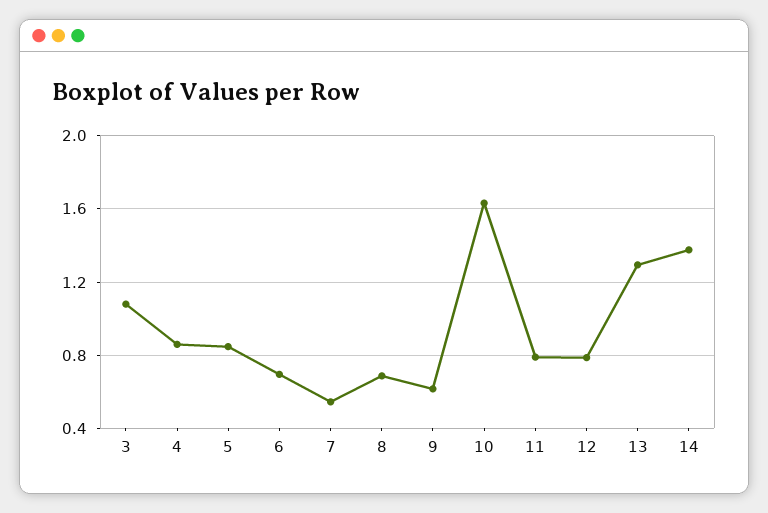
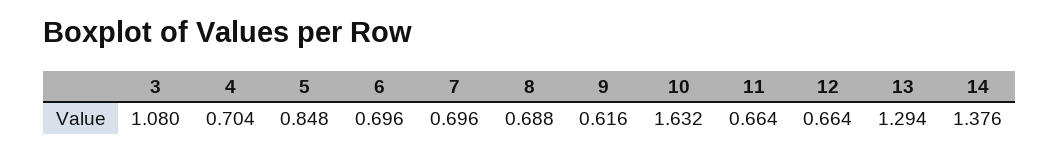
  {
    "3": 1.08,
-   "4": 0.85,
+   "4": 0.704,
    "5": 0.848,
    "6": 0.696,
-   "7": 0.55,
+   "7": 0.696,
    "8": 0.688,
    "9": 0.616,
    "10": 1.632,
-   "11": 0.8,
+   "11": 0.664,
-   "12": 0.8,
+   "12": 0.664,
    "13": 1.294,
    "14": 1.376
  }

